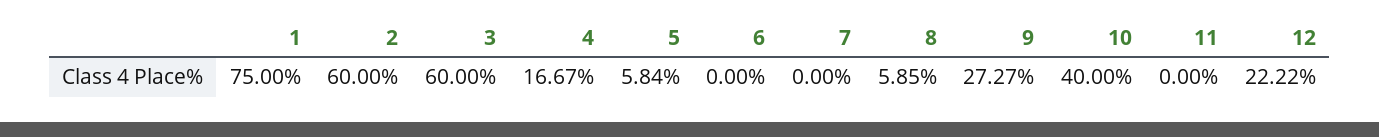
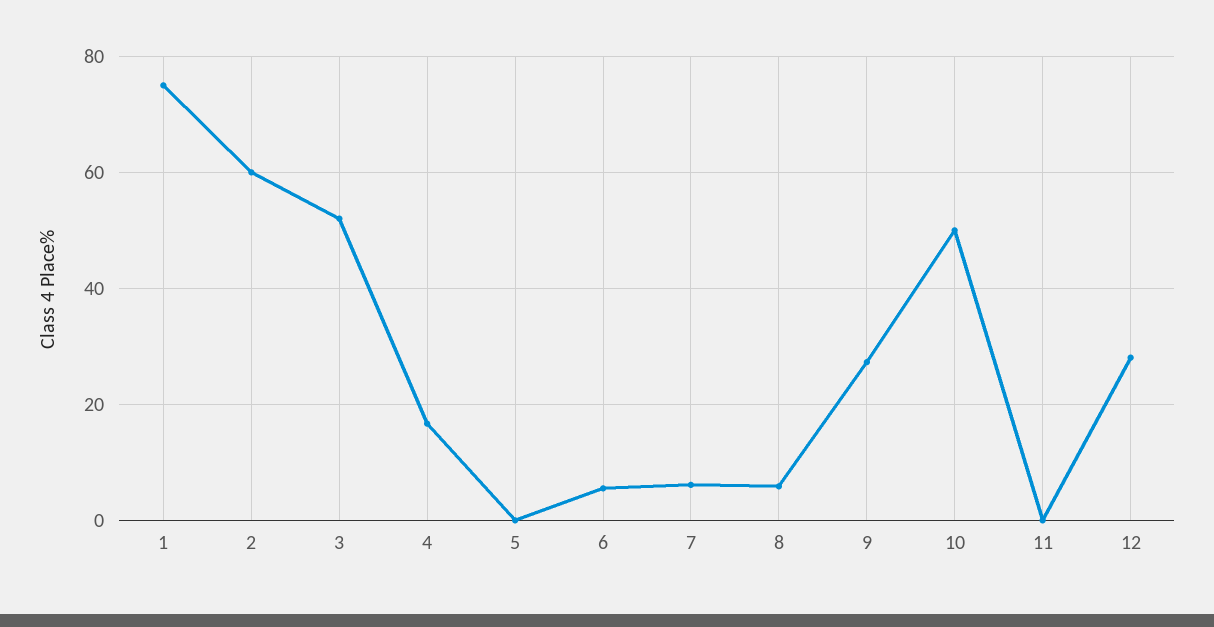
  {
    "1": 75,
    "2": 60,
-   "3": 60,
+   "3": 52,
    "4": 16.67,
-   "5": 5.84,
+   "5": 0,
-   "6": 0,
+   "6": 6,
-   "7": 0,
+   "7": 6,
    "8": 5.85,
    "9": 27.27,
-   "10": 40,
+   "10": 50,
    "11": 0,
-   "12": 22.22
+   "12": 28
  }

